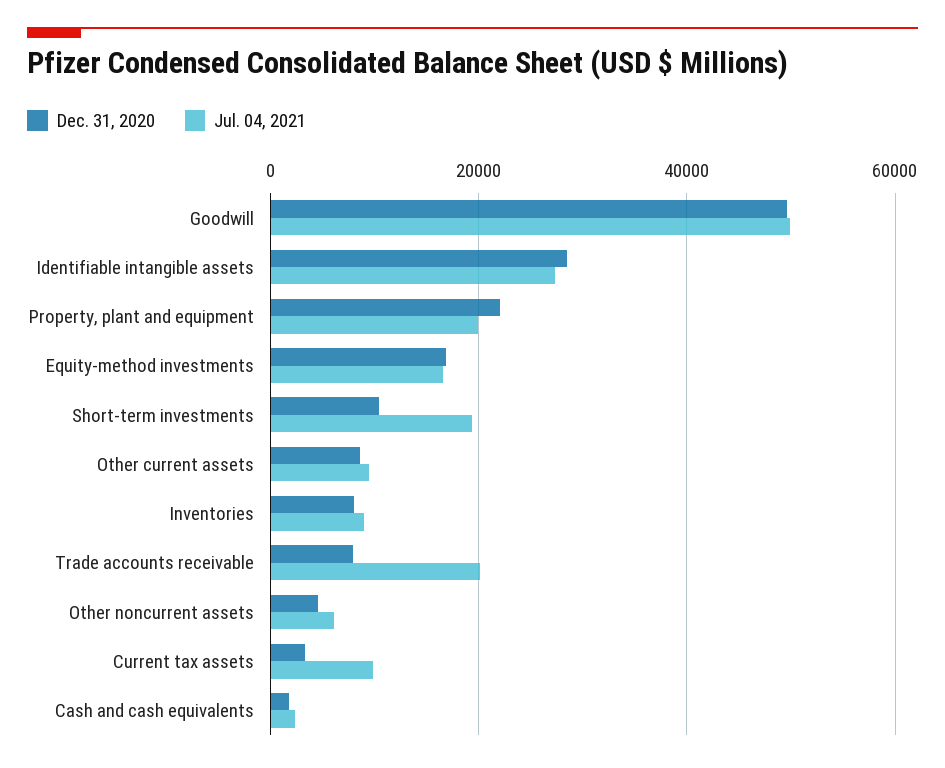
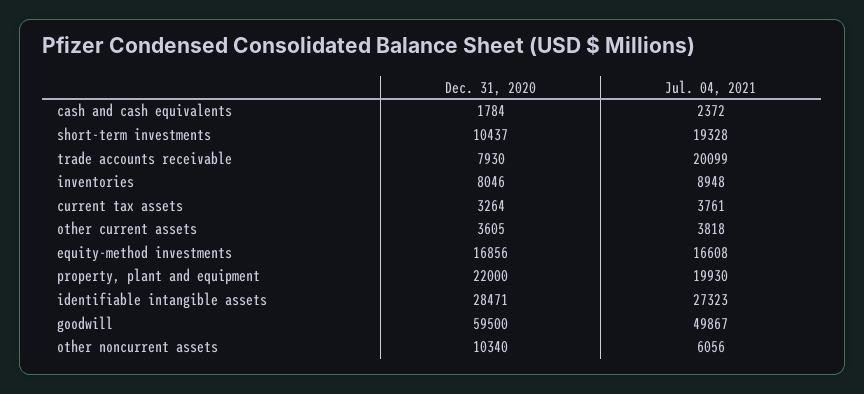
  {
    "Dec. 31, 2020": {
-     "Goodwill": 50000,
+     "Goodwill": 59500,
      "Identifiable intangible assets": 28471,
      "Property, plant and equipment": 22000,
      "Equity-method investments": 16856,
      "Short-term investments": 10437,
-     "Other current assets": 8000,
+     "Other current assets": 3605,
      "Inventories": 8046,
      "Trade accounts receivable": 7930,
-     "Other noncurrent assets": 4000,
+     "Other noncurrent assets": 10340,
      "Current tax assets": 3264,
      "Cash and cash equivalents": 1784
    },
    "Jul. 04, 2021": {
      "Goodwill": 49867,
      "Identifiable intangible assets": 27323,
      "Property, plant and equipment": 19930,
      "Equity-method investments": 16608,
      "Short-term investments": 19328,
-     "Other current assets": 10000,
+     "Other current assets": 3818,
      "Inventories": 8948,
      "Trade accounts receivable": 20099,
      "Other noncurrent assets": 6056,
-     "Current tax assets": 10000,
+     "Current tax assets": 3761,
      "Cash and cash equivalents": 2372
    }
  }

